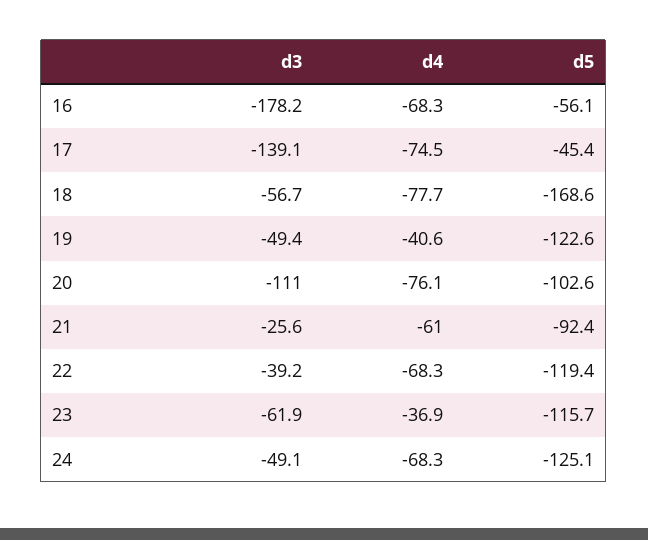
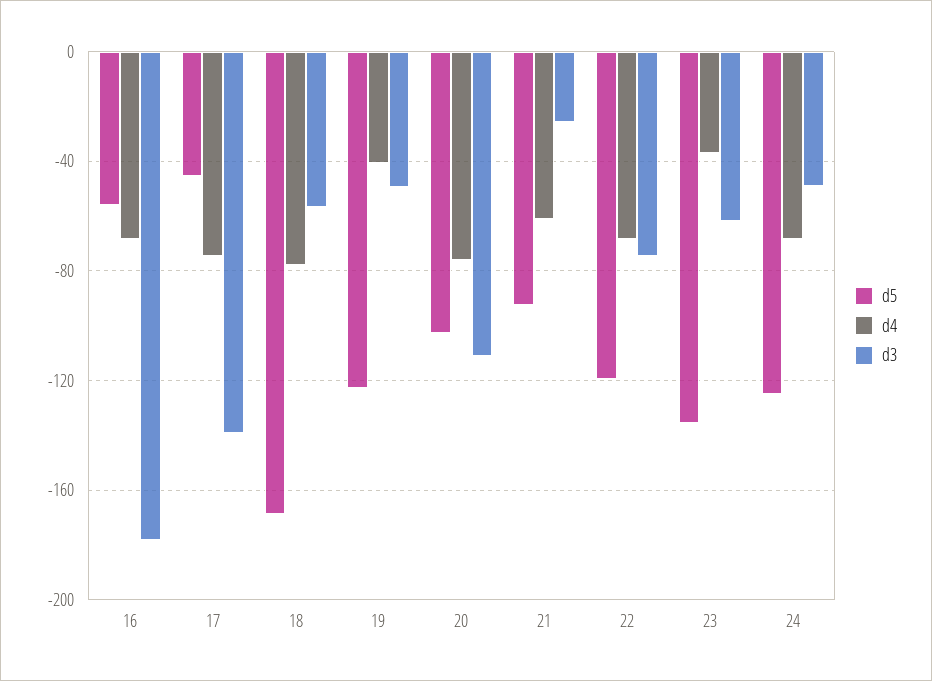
  {
    "d3": {
      "16": -178.2,
      "17": -139.1,
      "18": -56.7,
      "19": -49.4,
      "20": -111,
      "21": -25.6,
-     "22": -39.2,
+     "22": -75,
      "23": -61.9,
      "24": -49.1
    },
    "d4": {
      "16": -68.3,
      "17": -74.5,
      "18": -77.7,
      "19": -40.6,
      "20": -76.1,
      "21": -61,
      "22": -68.3,
      "23": -36.9,
      "24": -68.3
    },
    "d5": {
      "16": -56.1,
      "17": -45.4,
      "18": -168.6,
      "19": -122.6,
      "20": -102.6,
      "21": -92.4,
      "22": -119.4,
-     "23": -115.7,
+     "23": -135,
      "24": -125.1
    }
  }

